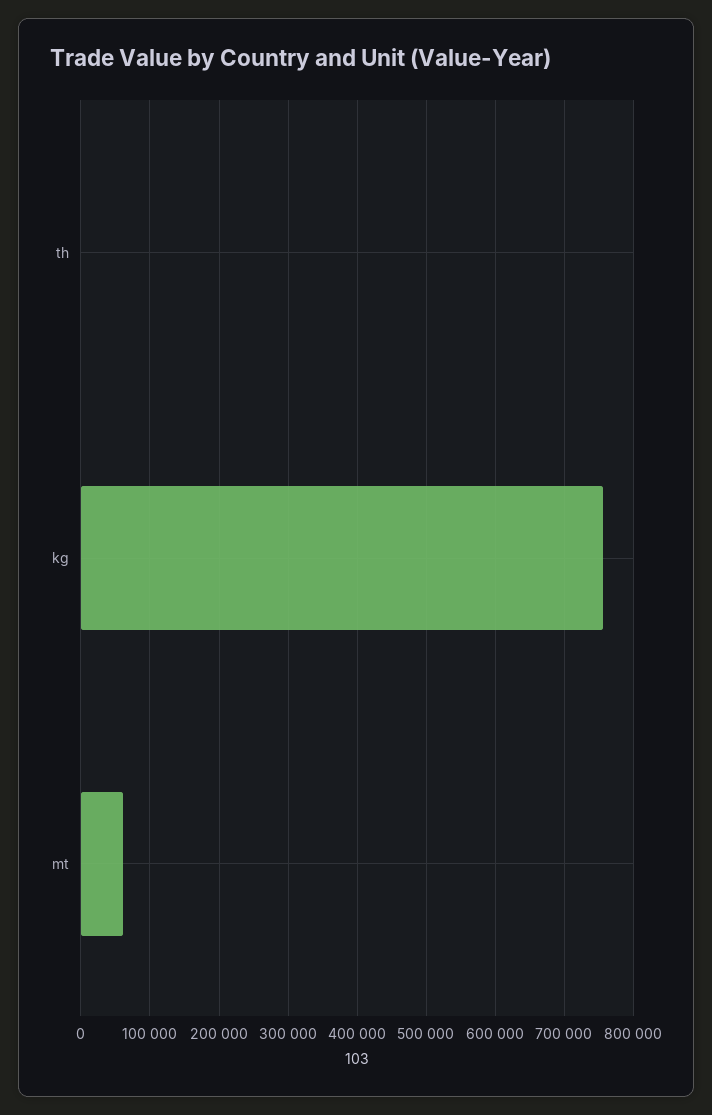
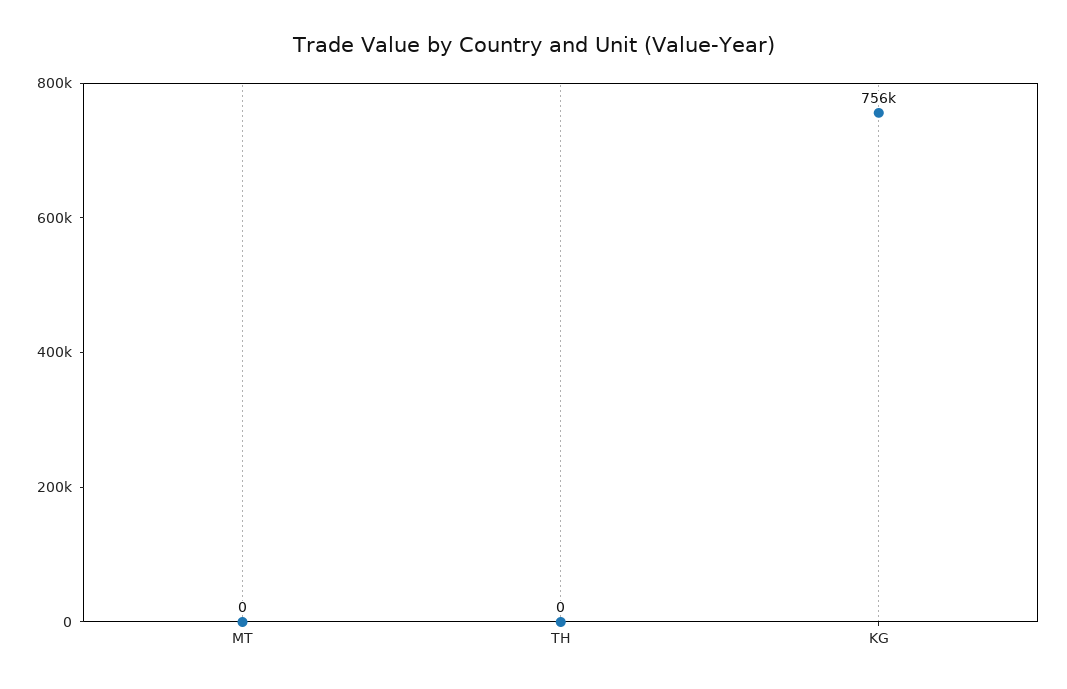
  {
    "th": 0,
    "kg": 756000,
-   "mt": 60000
+   "mt": 0
  }

